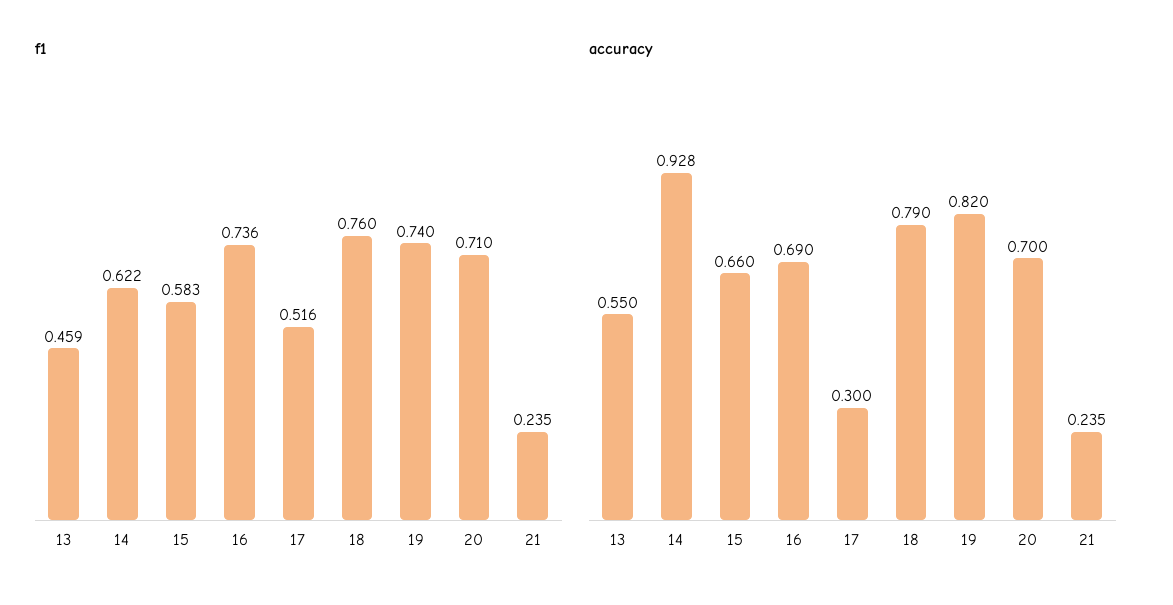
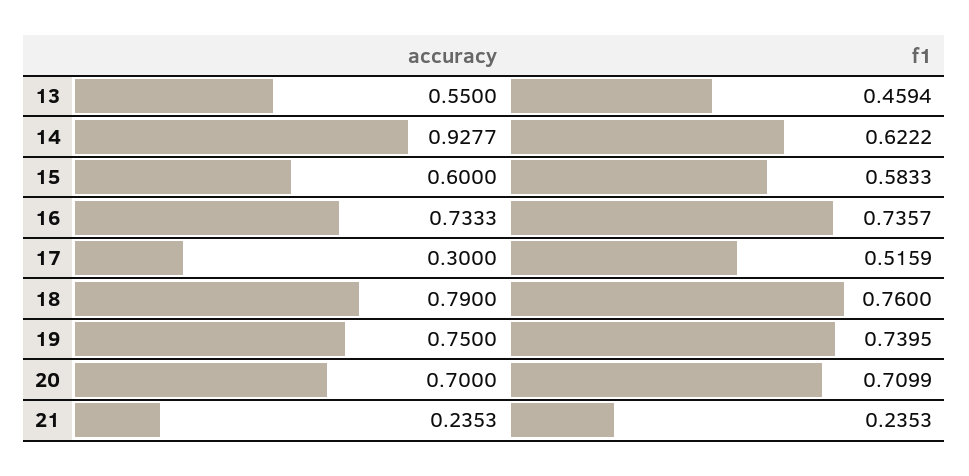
  {
    "f1": {
      "13": 0.4594,
      "14": 0.6222,
      "15": 0.5833,
      "16": 0.7357,
      "17": 0.5159,
      "18": 0.76,
      "19": 0.7395,
      "20": 0.7099,
      "21": 0.2353
    },
    "accuracy": {
      "13": 0.55,
      "14": 0.9277,
-     "15": 0.66,
+     "15": 0.6,
-     "16": 0.69,
+     "16": 0.7333,
      "17": 0.3,
      "18": 0.79,
-     "19": 0.82,
+     "19": 0.75,
      "20": 0.7,
      "21": 0.2353
    }
  }

